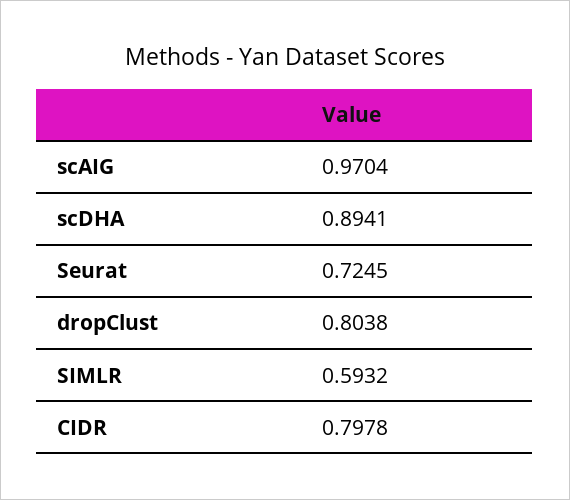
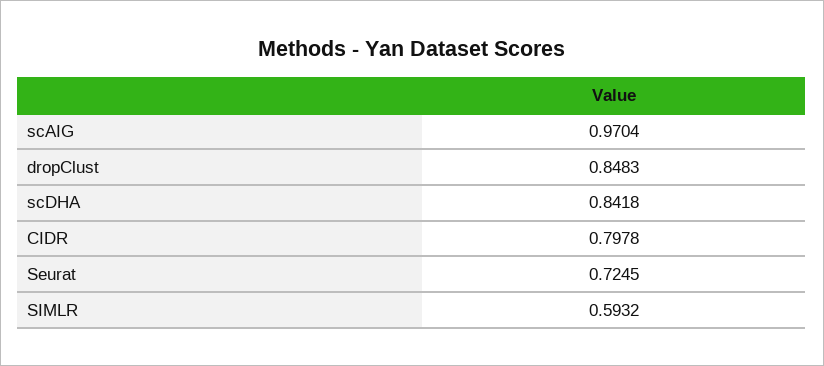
  {
    "scAIG": 0.9704,
-   "scDHA": 0.8941,
+   "scDHA": 0.8418,
    "Seurat": 0.7245,
-   "dropClust": 0.8038,
+   "dropClust": 0.8483,
    "SIMLR": 0.5932,
    "CIDR": 0.7978
  }

